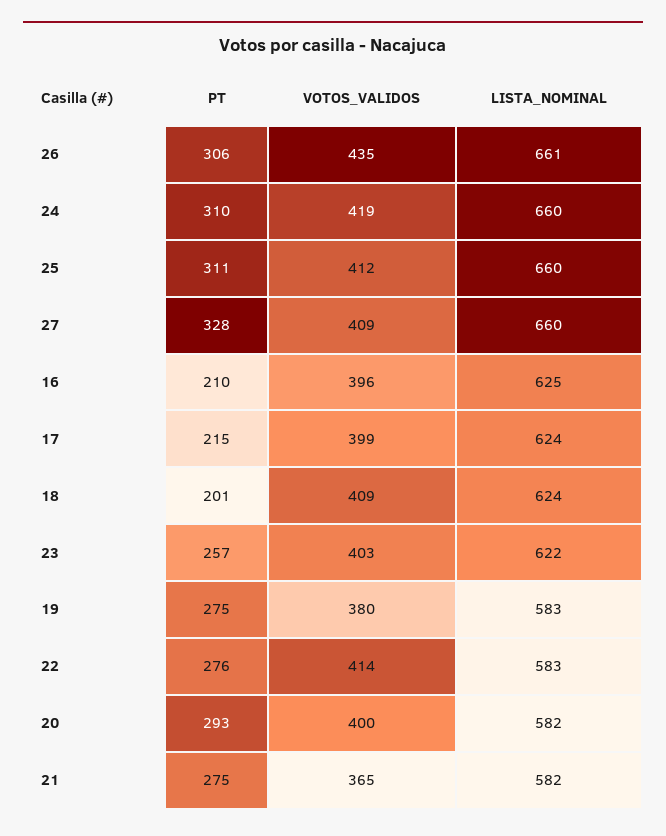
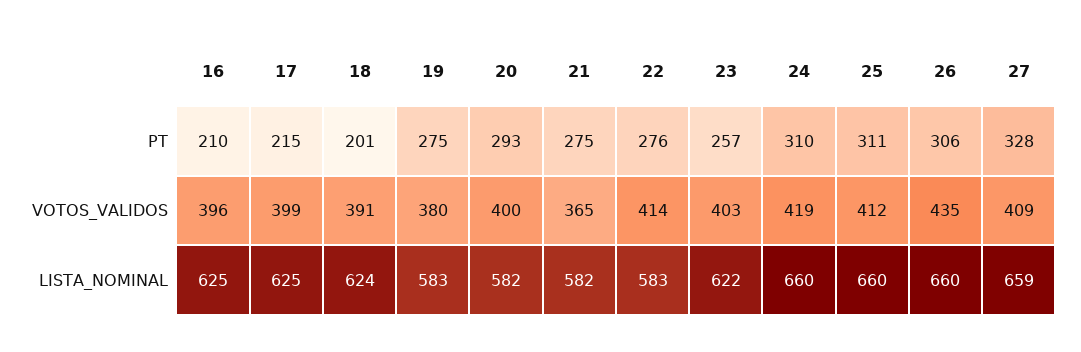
  {
    "PT": {
      "26": 306,
      "24": 310,
      "25": 311,
      "27": 328,
      "16": 210,
      "17": 215,
      "18": 201,
      "23": 257,
      "19": 275,
      "22": 276,
      "20": 293,
      "21": 275
    },
    "VOTOS_VALIDOS": {
      "26": 435,
      "24": 419,
      "25": 412,
      "27": 409,
      "16": 396,
      "17": 399,
-     "18": 409,
+     "18": 391,
      "23": 403,
      "19": 380,
      "22": 414,
      "20": 400,
      "21": 365
    },
    "LISTA_NOMINAL": {
-     "26": 661,
+     "26": 660,
      "24": 660,
      "25": 660,
-     "27": 660,
+     "27": 659,
      "16": 625,
-     "17": 624,
+     "17": 625,
      "18": 624,
      "23": 622,
      "19": 583,
      "22": 583,
      "20": 582,
      "21": 582
    }
  }

